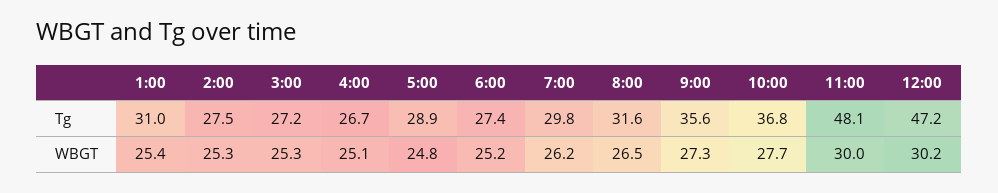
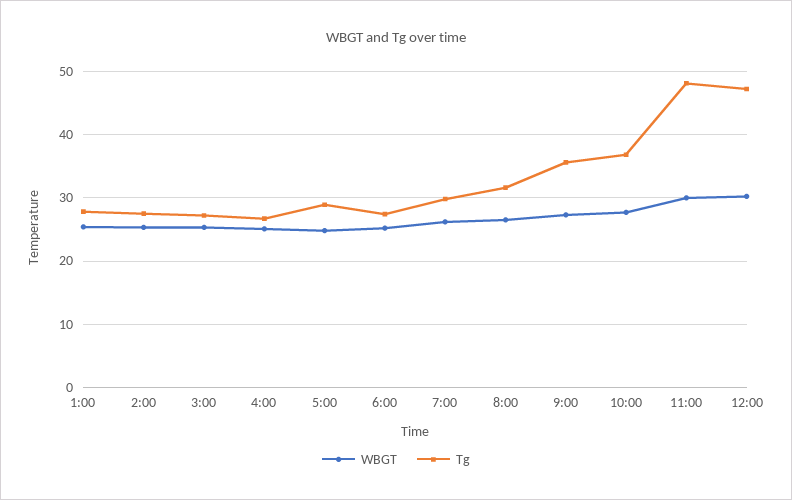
  {
    "Tg": {
-     "1:00": 31,
+     "1:00": 28,
      "2:00": 27.5,
      "3:00": 27.2,
      "4:00": 26.7,
      "5:00": 28.9,
      "6:00": 27.4,
      "7:00": 29.8,
      "8:00": 31.6,
      "9:00": 35.6,
      "10:00": 36.8,
      "11:00": 48.1,
      "12:00": 47.2
    },
    "WBGT": {
      "1:00": 25.4,
      "2:00": 25.3,
      "3:00": 25.3,
      "4:00": 25.1,
      "5:00": 24.8,
      "6:00": 25.2,
      "7:00": 26.2,
      "8:00": 26.5,
      "9:00": 27.3,
      "10:00": 27.7,
      "11:00": 30,
      "12:00": 30.2
    }
  }

